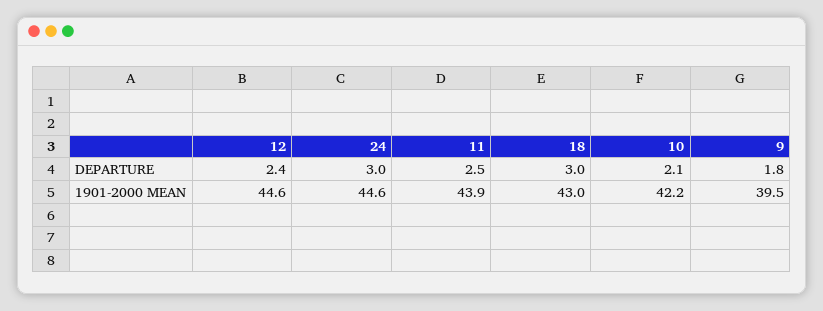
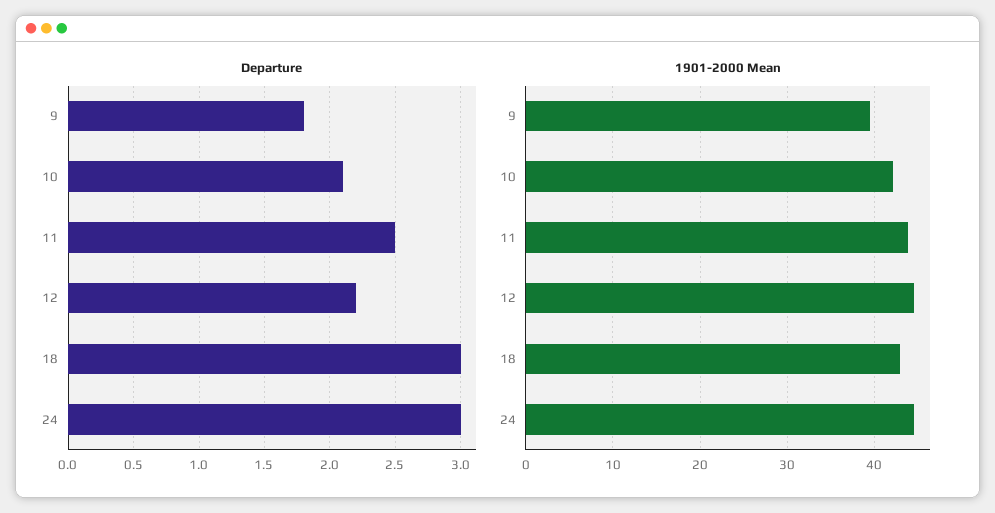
  {
    "DEPARTURE": {
-     "12": 2.4,
+     "12": 2.2,
      "24": 3,
      "11": 2.5,
      "18": 3,
      "10": 2.1,
      "9": 1.8
    },
    "1901-2000 MEAN": {
      "12": 44.6,
      "24": 44.6,
      "11": 43.9,
      "18": 43,
      "10": 42.2,
      "9": 39.5
    }
  }

